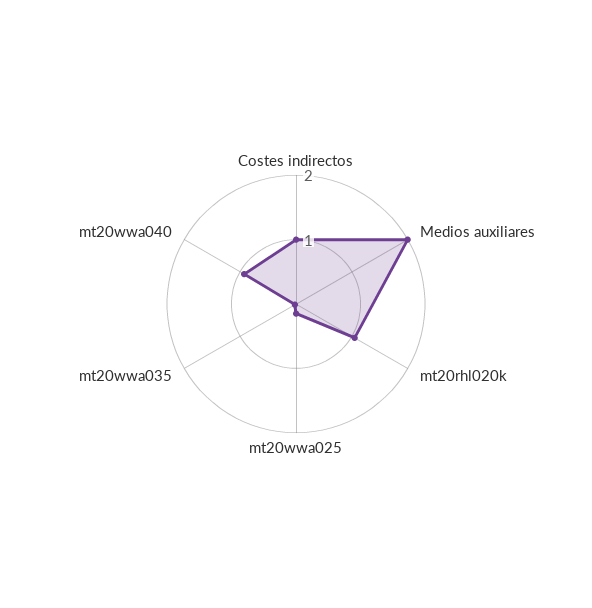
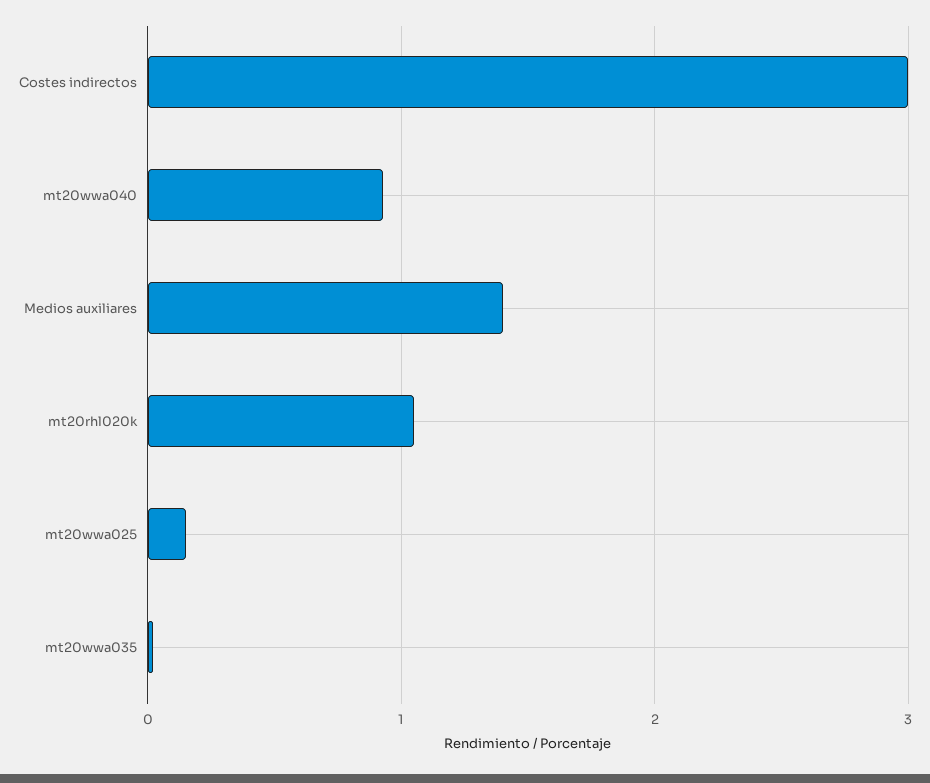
  {
-   "Costes indirectos": 1,
+   "Costes indirectos": 3,
-   "Medios auxiliares": 2,
+   "Medios auxiliares": 1.4,
    "mt20rhl020k": 1.1,
    "mt20wwa025": 0.2,
    "mt20wwa035": 0,
    "mt20wwa040": 0.9
  }

